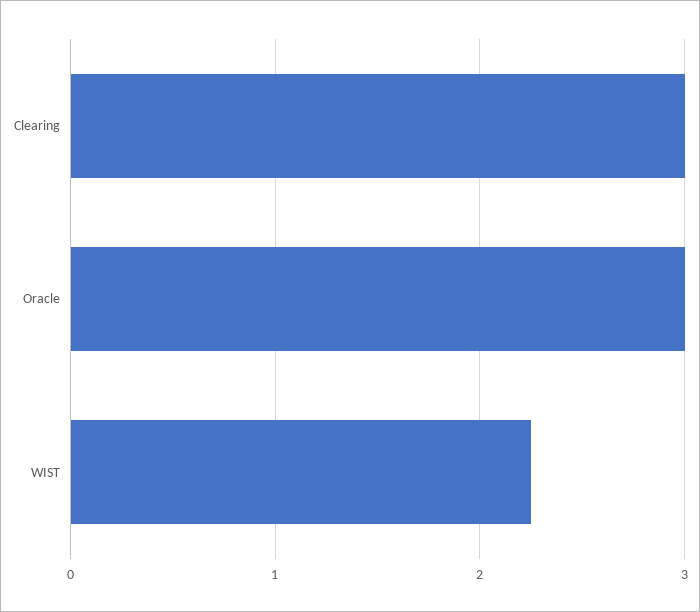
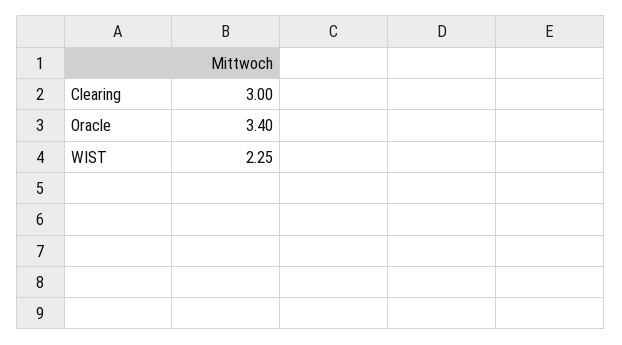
  {
    "Clearing": 3,
-   "Oracle": 3,
+   "Oracle": 3.4,
    "WIST": 2.25
  }

